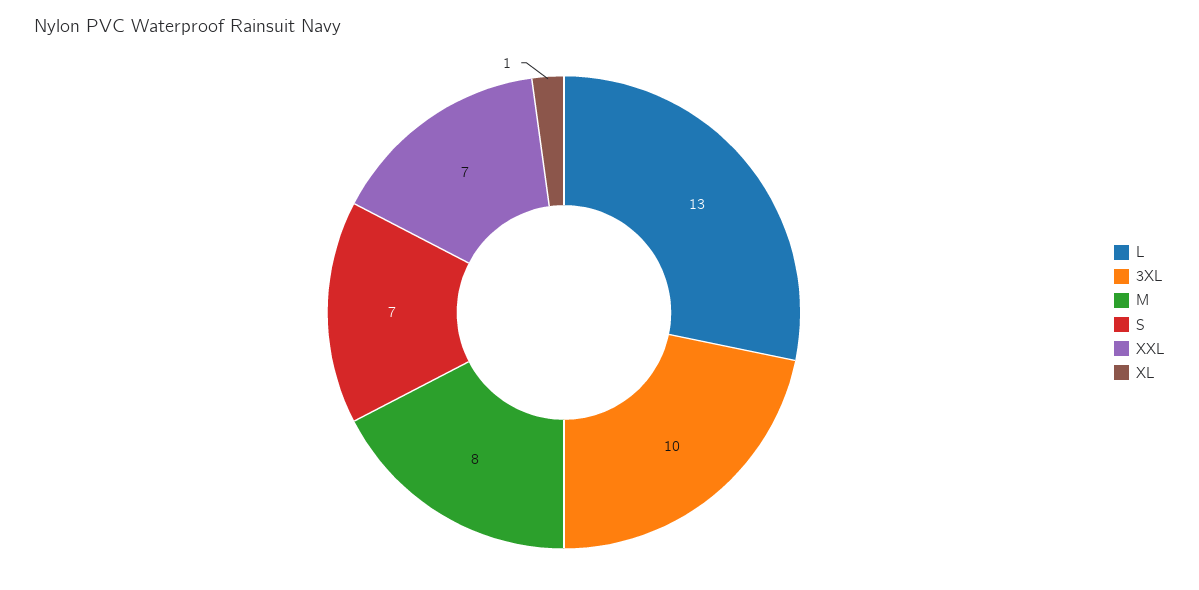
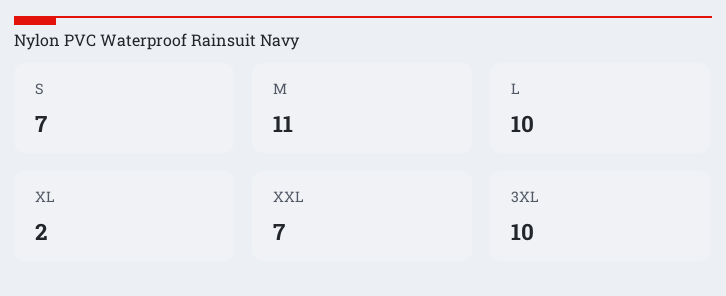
  {
-   "L": 13,
+   "L": 10,
    "3XL": 10,
-   "M": 8,
+   "M": 11,
    "S": 7,
    "XXL": 7,
-   "XL": 1
+   "XL": 2
  }

